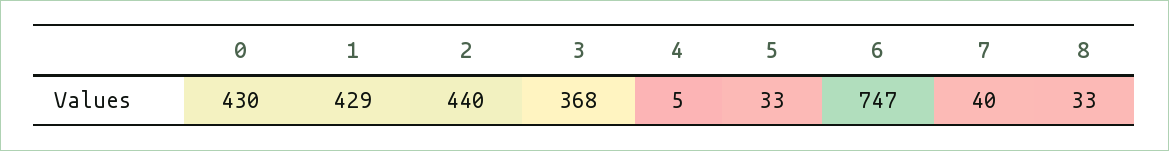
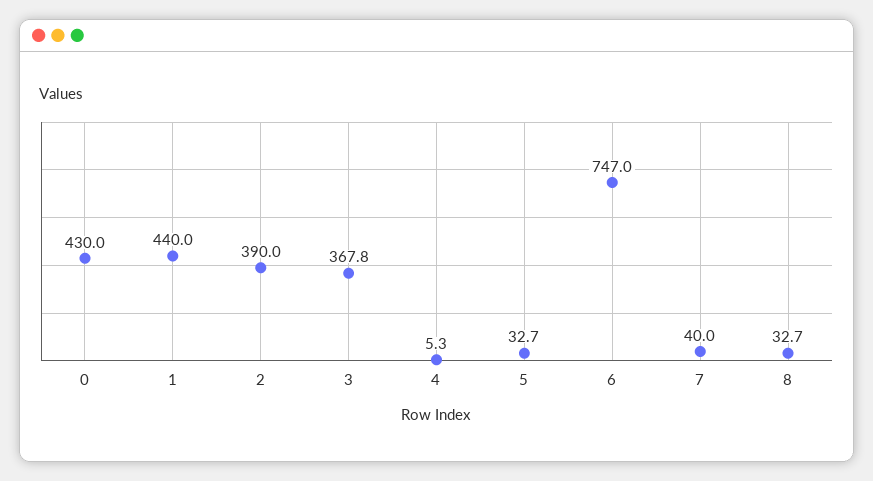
  {
    "0": 430,
-   "1": 429,
+   "1": 440,
-   "2": 440,
+   "2": 390,
    "3": 367.8,
    "4": 5.3,
    "5": 32.7,
    "6": 747,
    "7": 40,
    "8": 32.7
  }

